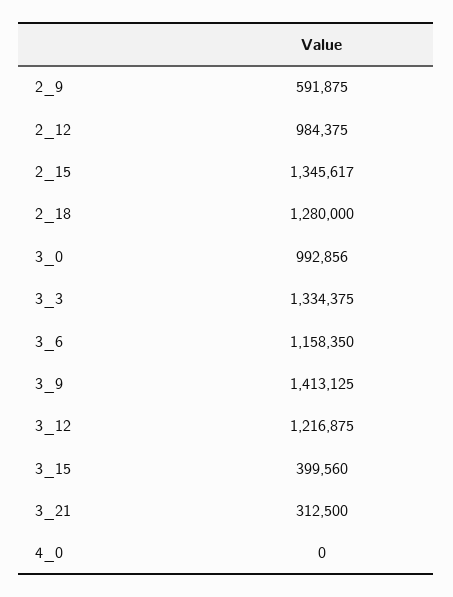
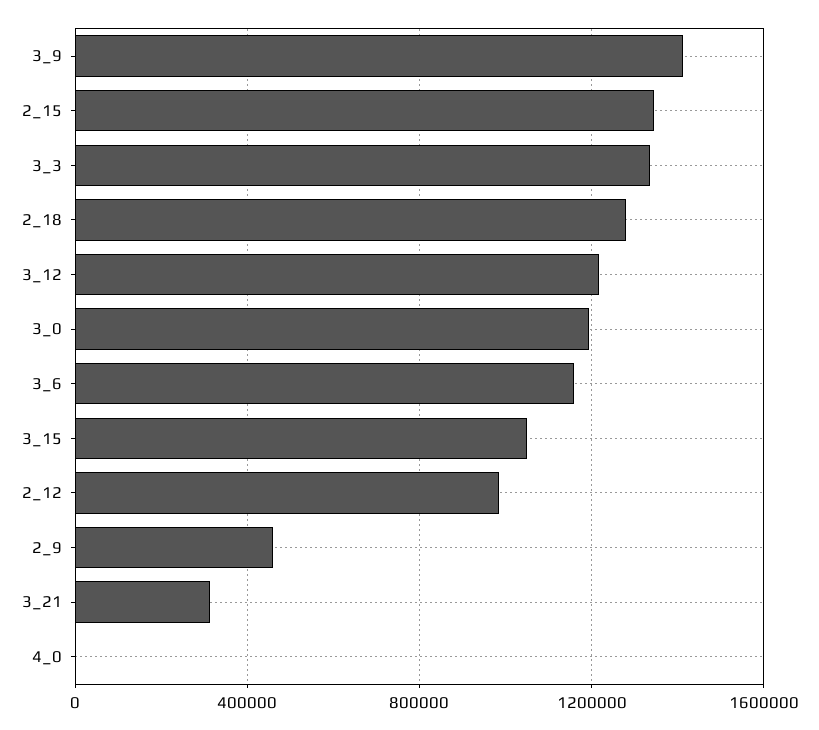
  {
-   "2_9": 591875,
+   "2_9": 450000,
    "2_12": 984375,
    "2_15": 1345617,
    "2_18": 1280000,
-   "3_0": 992856,
+   "3_0": 1200000,
    "3_3": 1334375,
    "3_6": 1158350,
    "3_9": 1413125,
    "3_12": 1216875,
-   "3_15": 399560,
+   "3_15": 1050000,
    "3_21": 312500,
    "4_0": 0
  }

